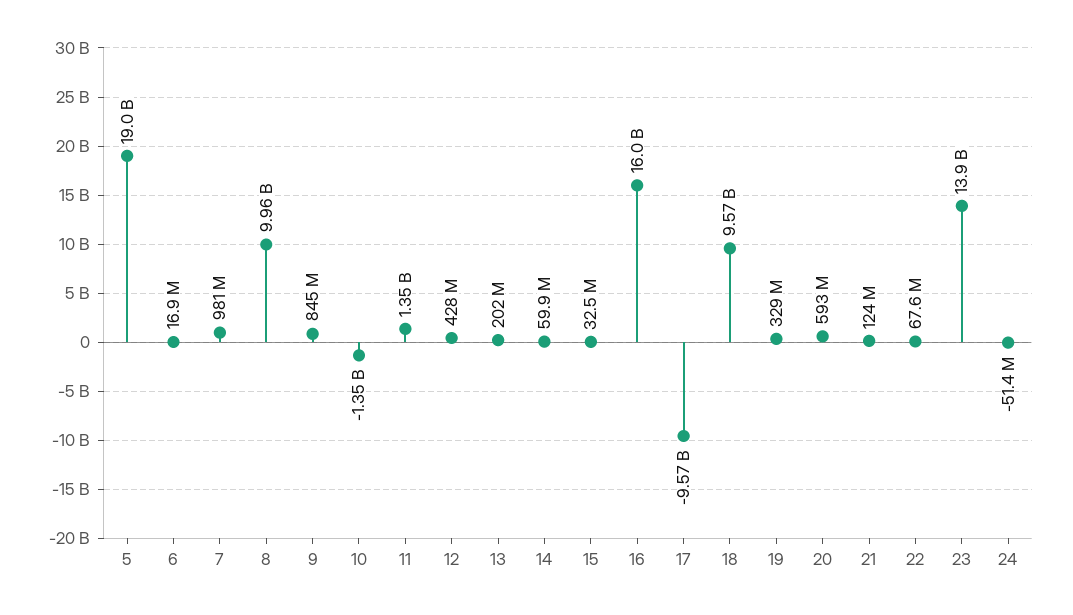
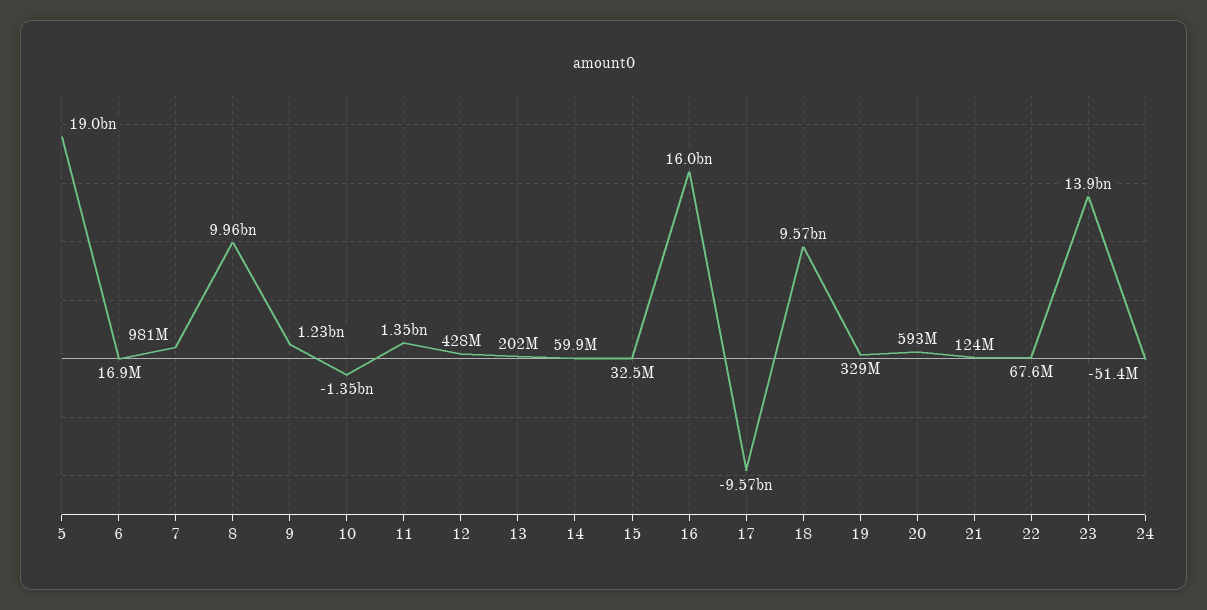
  {
    "5": 19000000000,
    "6": 16900000,
    "7": 981000000,
    "8": 9960000000,
-   "9": 845000000,
+   "9": 1230000000,
    "10": -1350000000,
    "11": 1350000000,
    "12": 428000000,
    "13": 202000000,
    "14": 59900000,
    "15": 32500000,
    "16": 16000000000,
    "17": -9570000000,
    "18": 9570000000,
    "19": 329000000,
    "20": 593000000,
    "21": 124000000,
    "22": 67600000,
    "23": 13900000000,
    "24": -51400000
  }

